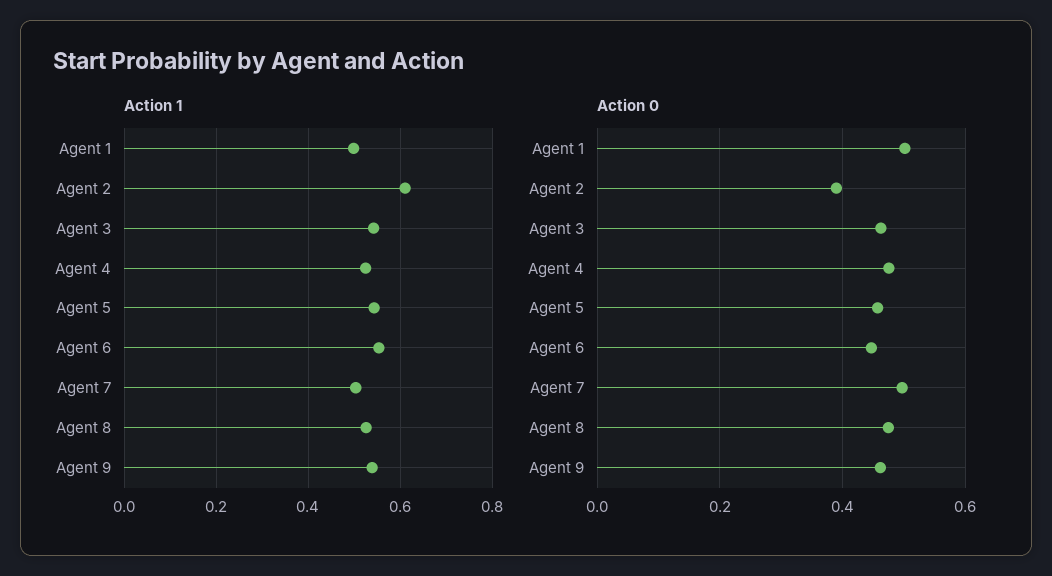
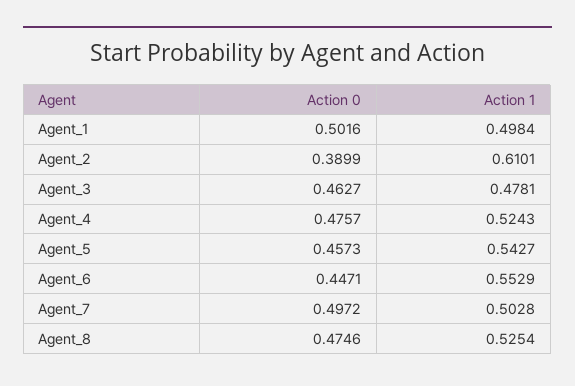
  {
    "Action 1": {
      "Agent 1": 0.4984,
      "Agent 2": 0.6101,
-     "Agent 3": 0.54,
+     "Agent 3": 0.4781,
      "Agent 4": 0.5243,
      "Agent 5": 0.5427,
      "Agent 6": 0.5529,
      "Agent 7": 0.5028,
-     "Agent 8": 0.5254,
+     "Agent 8": 0.5254
-     "Agent 9": 0.54
    },
    "Action 0": {
      "Agent 1": 0.5016,
      "Agent 2": 0.3899,
      "Agent 3": 0.4627,
      "Agent 4": 0.4757,
      "Agent 5": 0.4573,
      "Agent 6": 0.4471,
      "Agent 7": 0.4972,
-     "Agent 8": 0.4746,
+     "Agent 8": 0.4746
-     "Agent 9": 0.46
    }
  }

